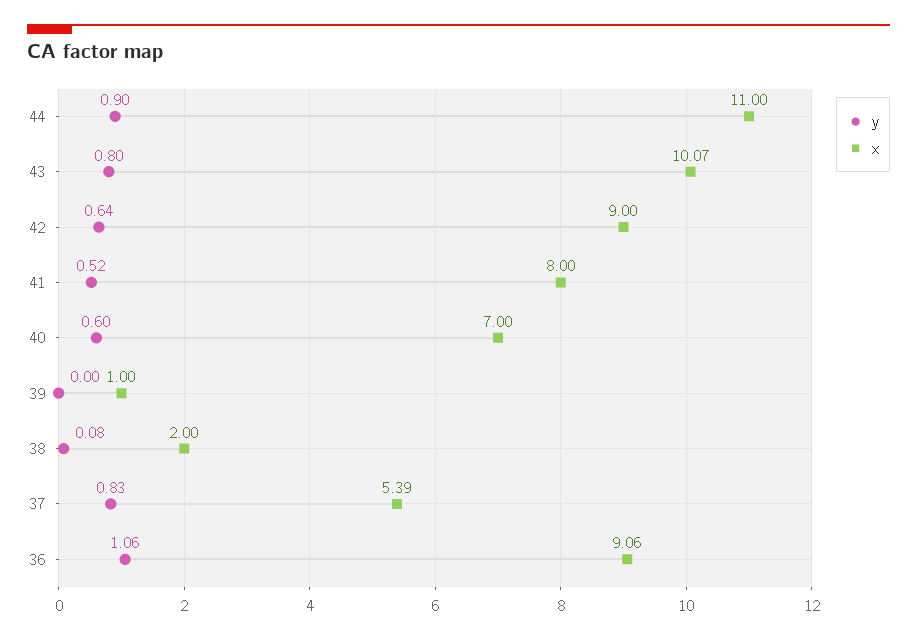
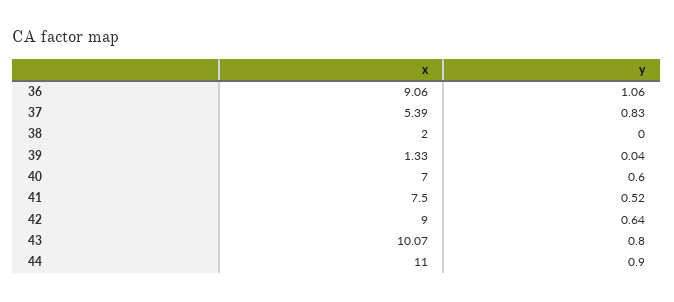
  {
    "y": {
      "44": 0.9,
      "43": 0.8,
      "42": 0.64,
      "41": 0.52,
      "40": 0.6,
-     "39": 0,
+     "39": 0.04,
-     "38": 0.08,
+     "38": 0,
      "37": 0.83,
      "36": 1.06
    },
    "x": {
      "44": 11,
      "43": 10.07,
      "42": 9,
-     "41": 8,
+     "41": 7.5,
      "40": 7,
-     "39": 1,
+     "39": 1.33,
      "38": 2,
      "37": 5.39,
      "36": 9.06
    }
  }

